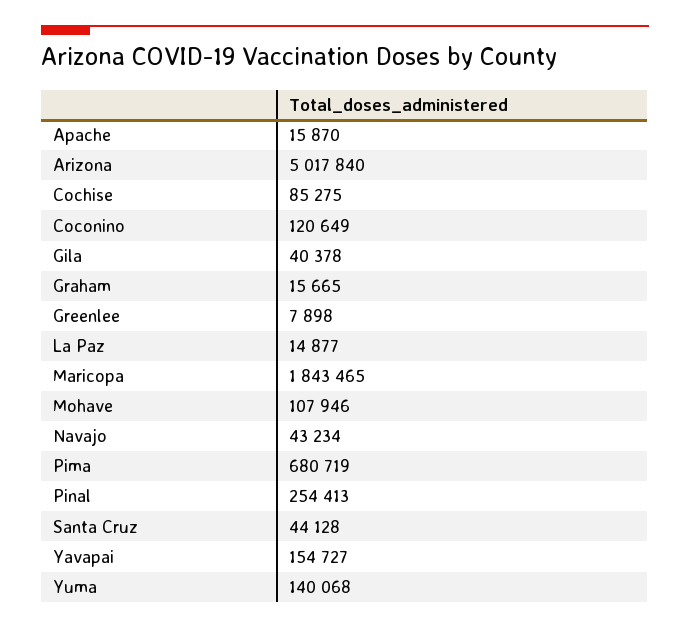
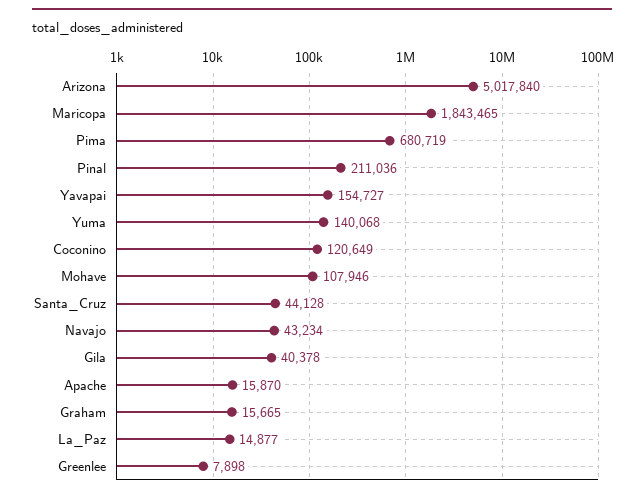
  {
    "Apache": 15870,
    "Arizona": 5017840,
-   "Cochise": 85275,
    "Coconino": 120649,
    "Gila": 40378,
    "Graham": 15665,
    "Greenlee": 7898,
    "La Paz": 14877,
    "Maricopa": 1843465,
    "Mohave": 107946,
    "Navajo": 43234,
    "Pima": 680719,
-   "Pinal": 254413,
+   "Pinal": 211036,
    "Santa Cruz": 44128,
    "Yavapai": 154727,
    "Yuma": 140068
  }

